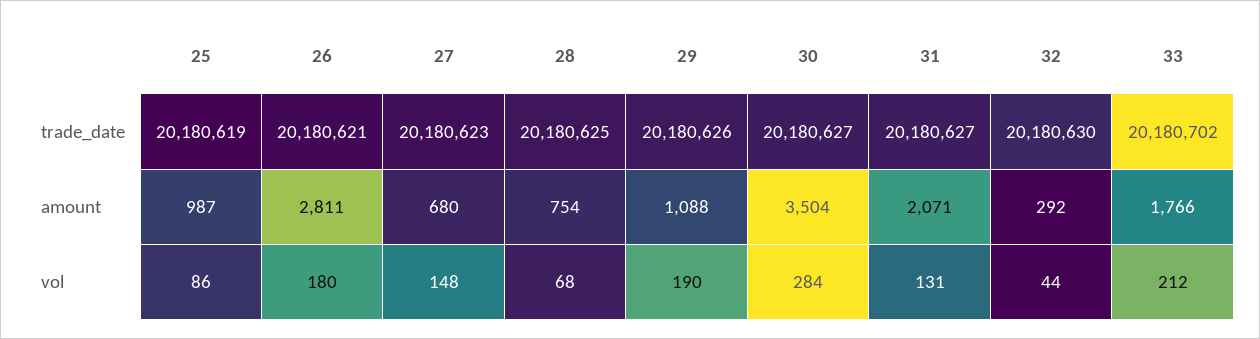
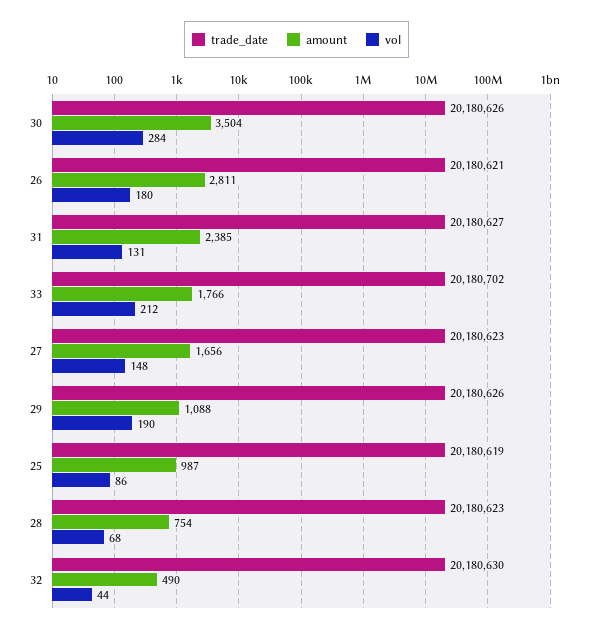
  {
    "trade_date": {
      "25": 20180619,
      "26": 20180621,
      "27": 20180623,
-     "28": 20180625,
+     "28": 20180623,
      "29": 20180626,
-     "30": 20180627,
+     "30": 20180626,
      "31": 20180627,
      "32": 20180630,
      "33": 20180702
    },
    "amount": {
      "25": 987,
      "26": 2811,
-     "27": 680,
+     "27": 1656,
      "28": 754,
      "29": 1088,
      "30": 3504,
-     "31": 2071,
+     "31": 2385,
-     "32": 292,
+     "32": 490,
      "33": 1766
    },
    "vol": {
      "25": 86,
      "26": 180,
      "27": 148,
      "28": 68,
      "29": 190,
      "30": 284,
      "31": 131,
      "32": 44,
      "33": 212
    }
  }

